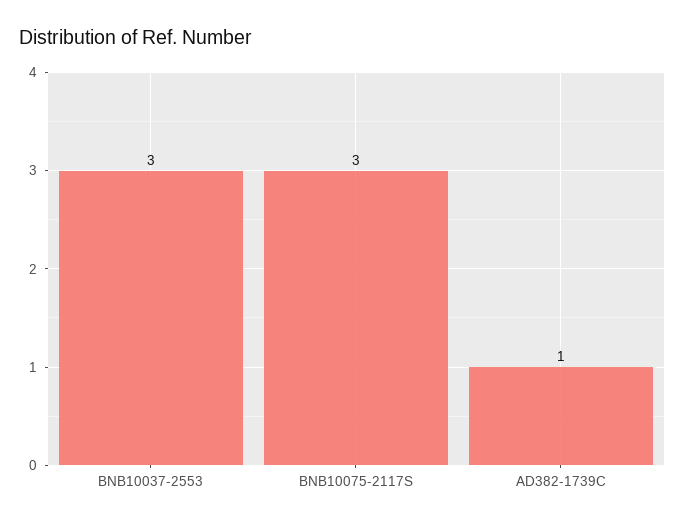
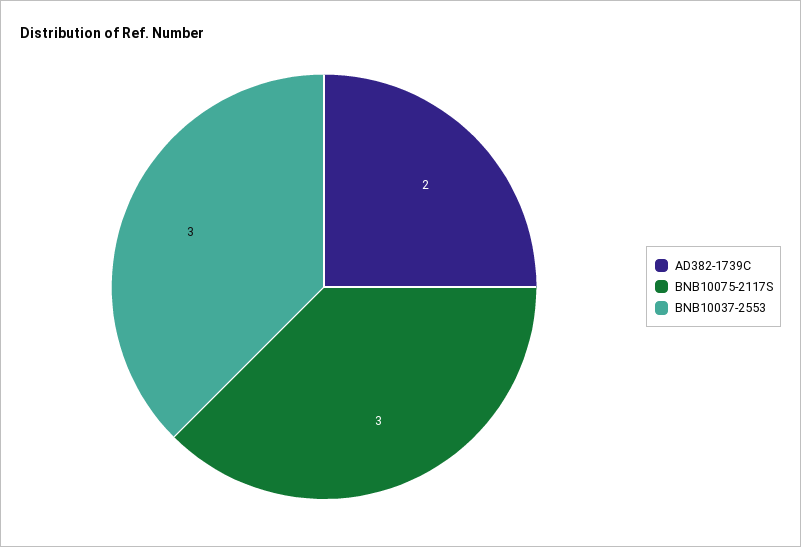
  {
    "BNB10037-2553": 3,
    "BNB10075-2117S": 3,
-   "AD382-1739C": 1
+   "AD382-1739C": 2
  }

